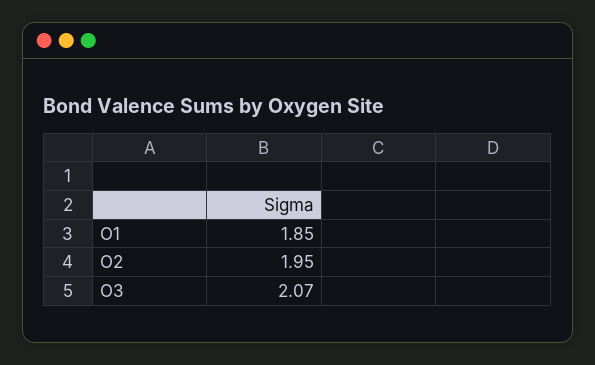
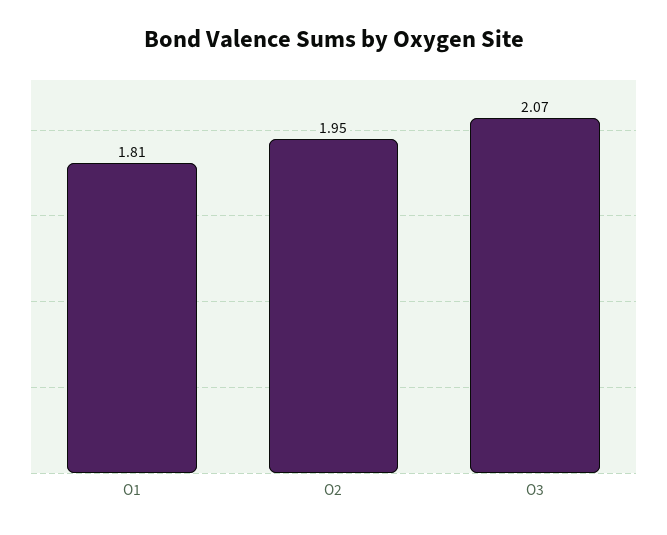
  {
-   "O1": 1.85,
+   "O1": 1.81,
    "O2": 1.95,
    "O3": 2.07
  }

